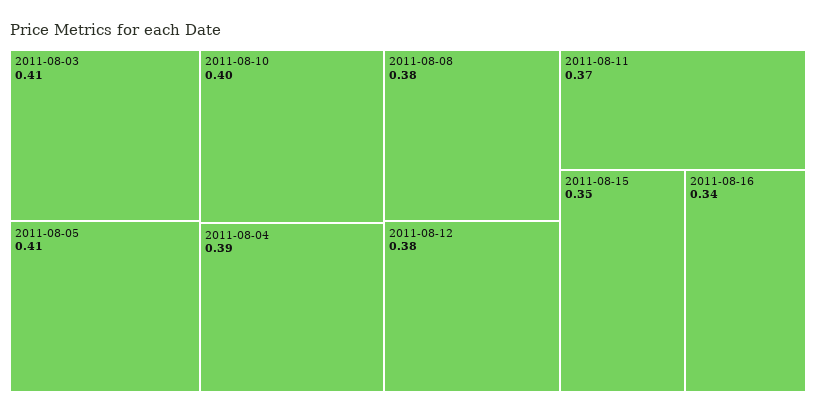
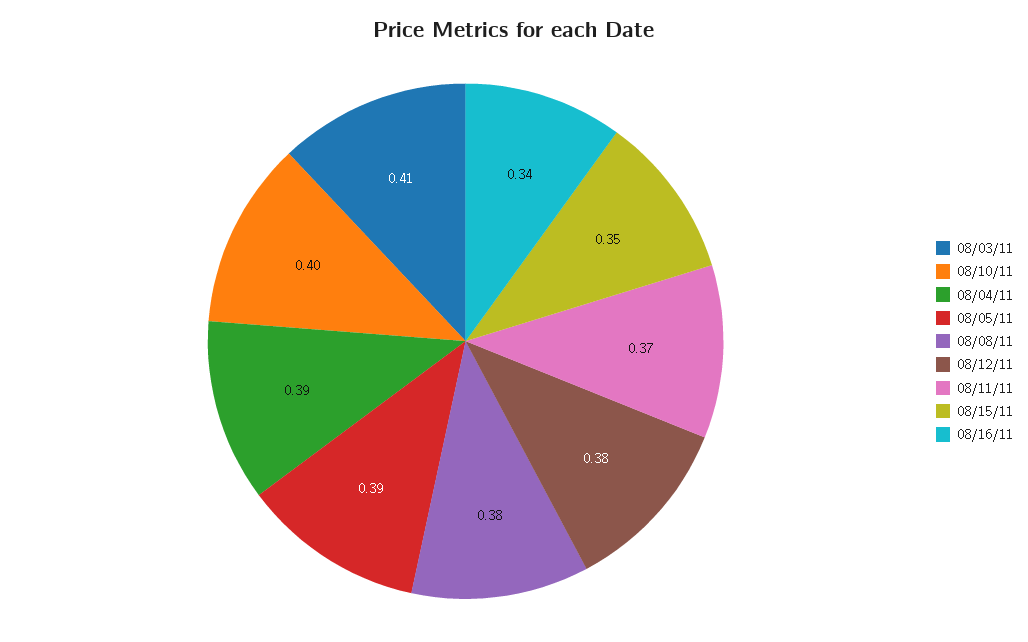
  {
    "2011-08-03": 0.41,
-   "2011-08-05": 0.41,
+   "2011-08-05": 0.39,
    "2011-08-10": 0.4,
    "2011-08-04": 0.39,
    "2011-08-08": 0.38,
    "2011-08-12": 0.38,
    "2011-08-11": 0.37,
    "2011-08-15": 0.35,
    "2011-08-16": 0.34
  }

